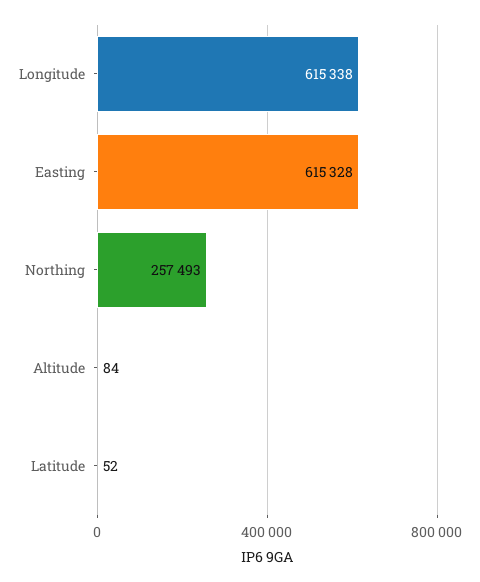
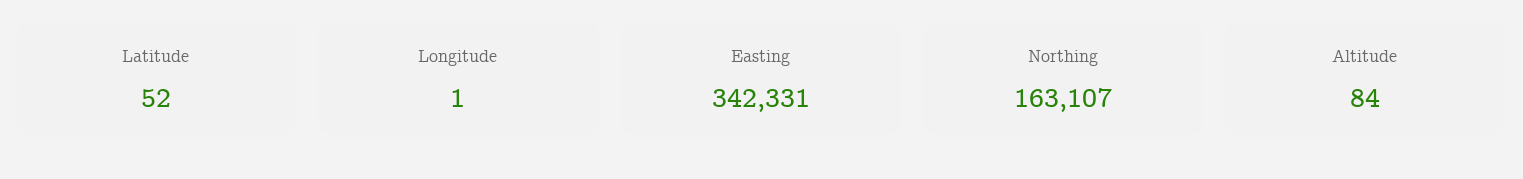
  {
-   "Longitude": 615338,
+   "Longitude": 1,
-   "Easting": 615328,
+   "Easting": 342331,
-   "Northing": 257493,
+   "Northing": 163107,
    "Altitude": 84,
    "Latitude": 52
  }

